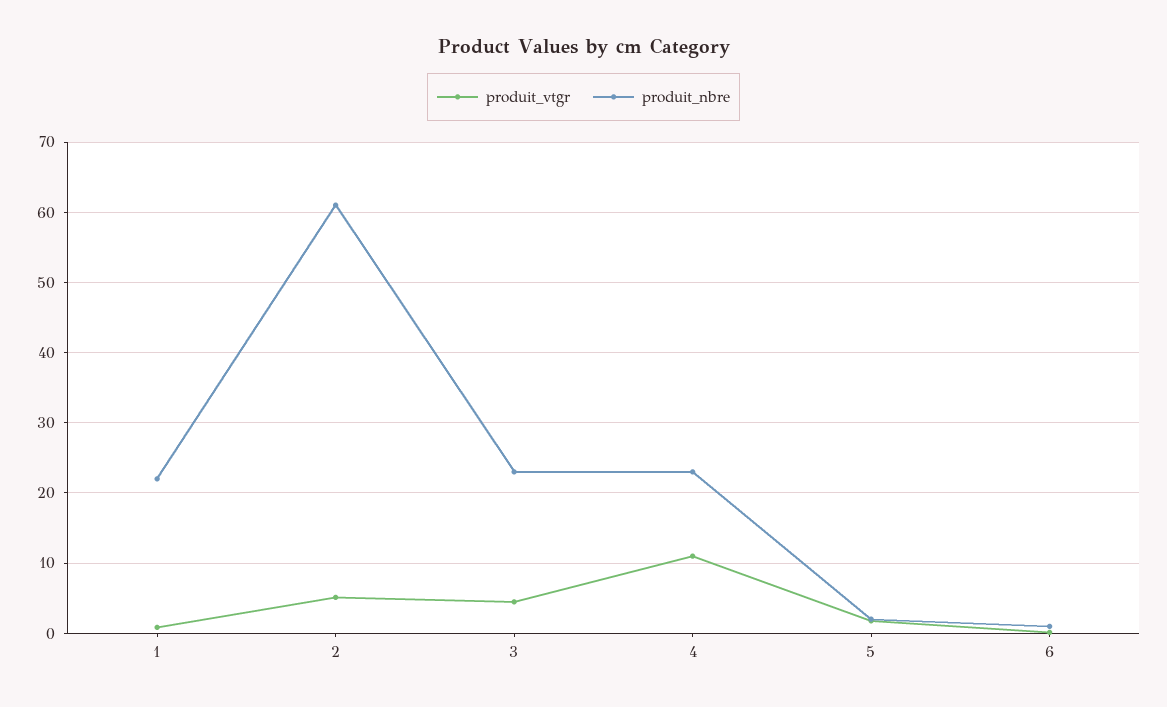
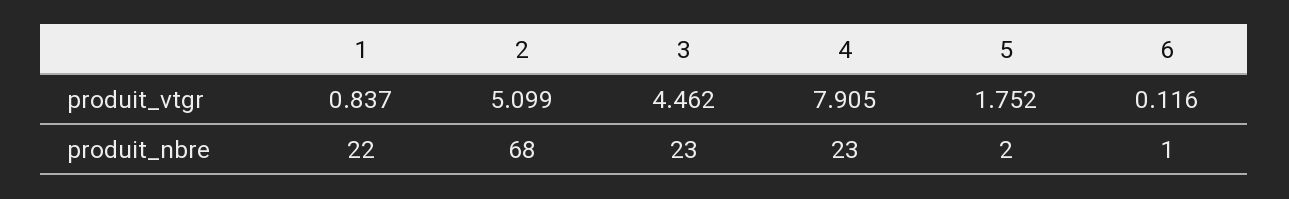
  {
    "produit_vtgr": {
      "1": 0.837,
      "2": 5.099,
      "3": 4.462,
-     "4": 11,
+     "4": 7.905,
      "5": 1.752,
      "6": 0.116
    },
    "produit_nbre": {
      "1": 22,
-     "2": 61,
+     "2": 68,
      "3": 23,
      "4": 23,
      "5": 2,
      "6": 1
    }
  }

